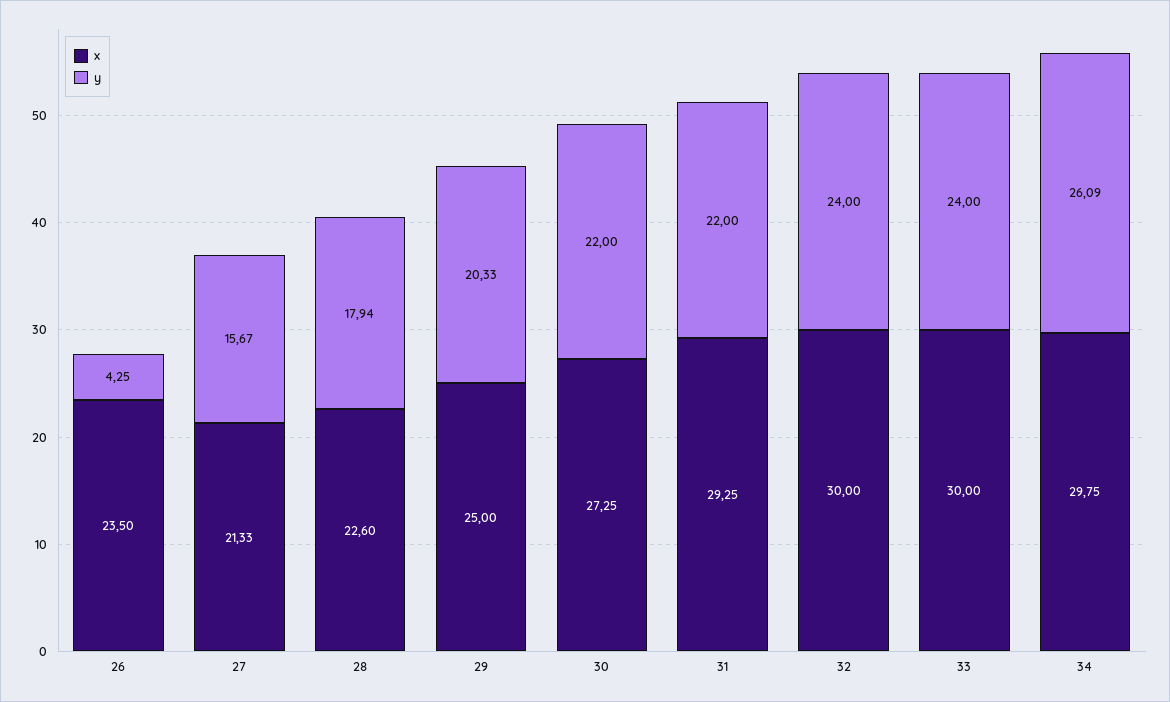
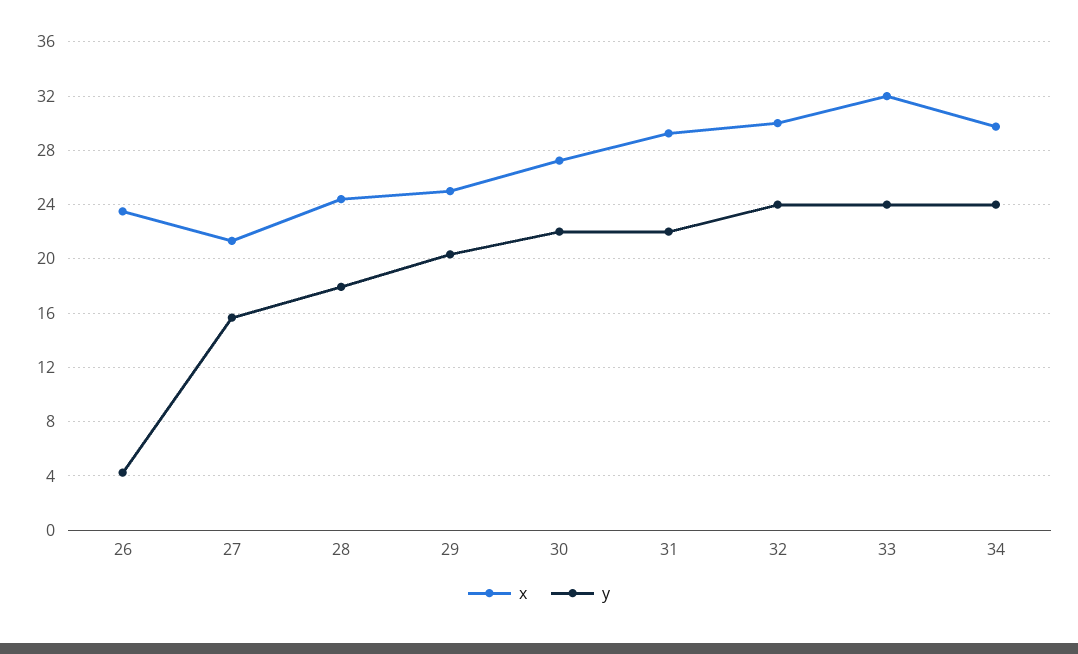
  {
    "x": {
      "26": 23.5,
      "27": 21.33,
-     "28": 22.6,
+     "28": 24.5,
      "29": 25,
      "30": 27.25,
      "31": 29.25,
      "32": 30,
-     "33": 30,
+     "33": 32,
      "34": 29.75
    },
    "y": {
      "26": 4.25,
      "27": 15.67,
      "28": 17.94,
      "29": 20.33,
      "30": 22,
      "31": 22,
      "32": 24,
      "33": 24,
-     "34": 26.09
+     "34": 24
    }
  }

